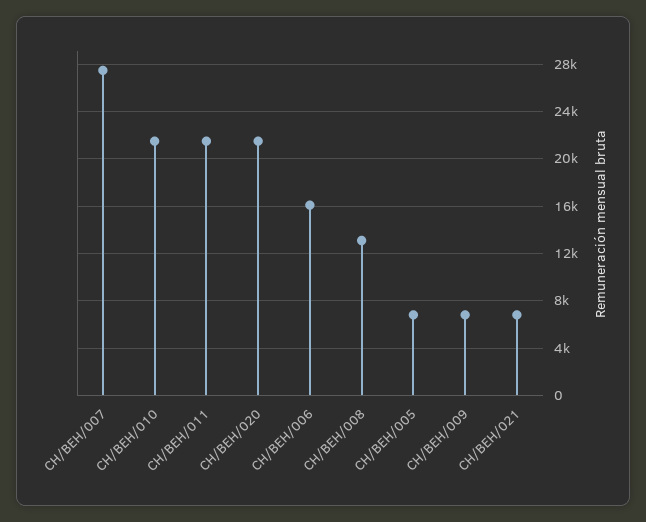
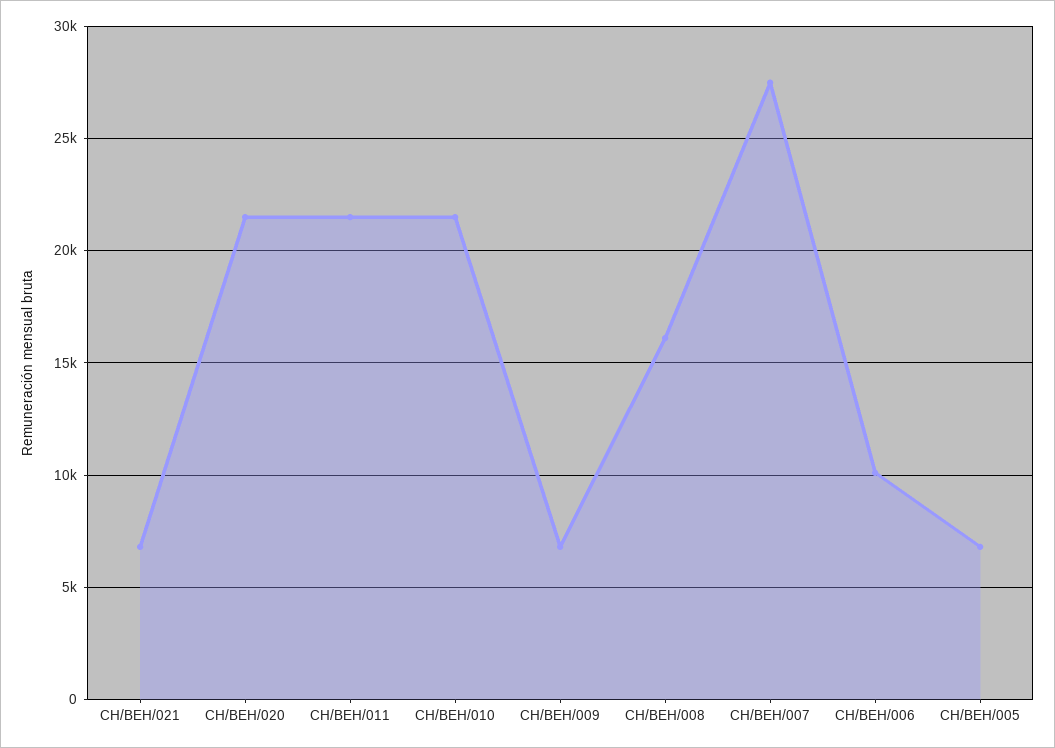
  {
    "CH/BEH/007": 27500,
    "CH/BEH/010": 21500,
    "CH/BEH/011": 21500,
    "CH/BEH/020": 21500,
-   "CH/BEH/006": 16000,
+   "CH/BEH/006": 10000,
-   "CH/BEH/008": 13000,
+   "CH/BEH/008": 16000,
    "CH/BEH/005": 7000,
    "CH/BEH/009": 7000,
    "CH/BEH/021": 7000
  }

